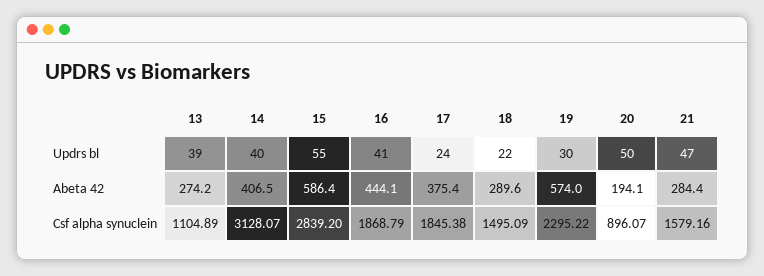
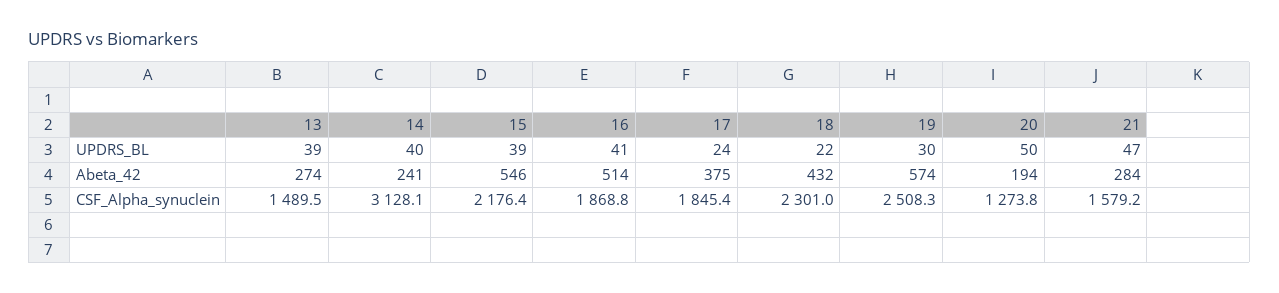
  {
    "13": {
      "Updrs bl": 39,
      "Abeta 42": 274.2,
-     "Csf alpha synuclein": 1104.89
+     "Csf alpha synuclein": 1489.5
    },
    "14": {
      "Updrs bl": 40,
-     "Abeta 42": 406.5,
+     "Abeta 42": 241,
      "Csf alpha synuclein": 3128.07
    },
    "15": {
-     "Updrs bl": 55,
+     "Updrs bl": 39,
-     "Abeta 42": 586.4,
+     "Abeta 42": 546,
-     "Csf alpha synuclein": 2839.2
+     "Csf alpha synuclein": 2176.4
    },
    "16": {
      "Updrs bl": 41,
-     "Abeta 42": 444.1,
+     "Abeta 42": 514,
      "Csf alpha synuclein": 1868.79
    },
    "17": {
      "Updrs bl": 24,
      "Abeta 42": 375.4,
      "Csf alpha synuclein": 1845.38
    },
    "18": {
      "Updrs bl": 22,
-     "Abeta 42": 289.6,
+     "Abeta 42": 432,
-     "Csf alpha synuclein": 1495.09
+     "Csf alpha synuclein": 2301
    },
    "19": {
      "Updrs bl": 30,
      "Abeta 42": 574,
-     "Csf alpha synuclein": 2295.22
+     "Csf alpha synuclein": 2508.3
    },
    "20": {
      "Updrs bl": 50,
      "Abeta 42": 194.1,
-     "Csf alpha synuclein": 896.07
+     "Csf alpha synuclein": 1273.8
    },
    "21": {
      "Updrs bl": 47,
      "Abeta 42": 284.4,
      "Csf alpha synuclein": 1579.16
    }
  }

